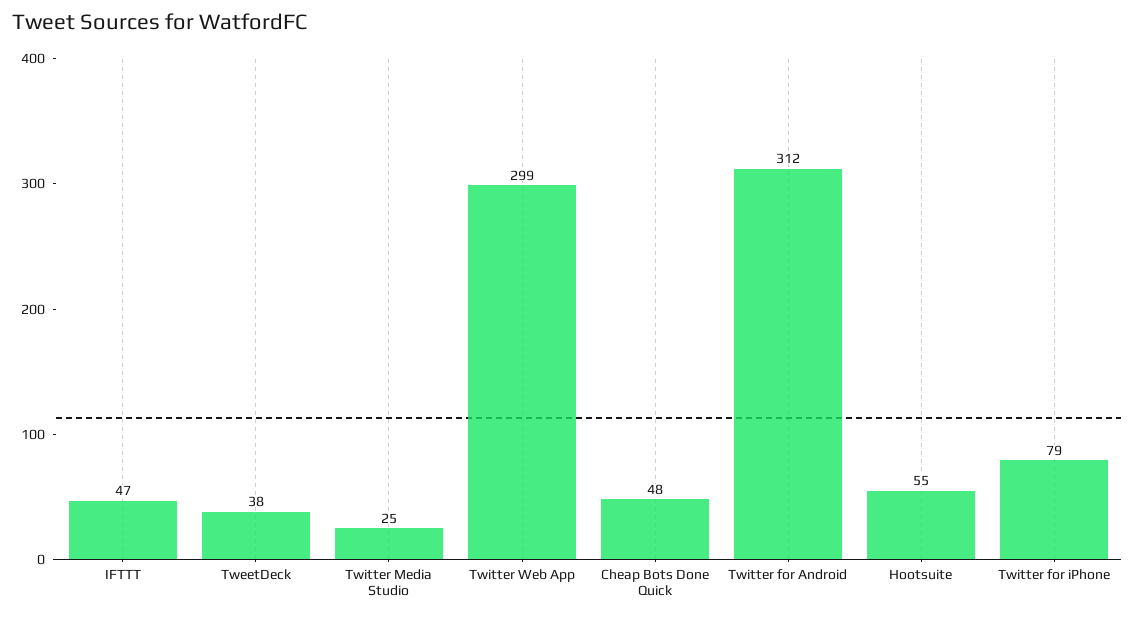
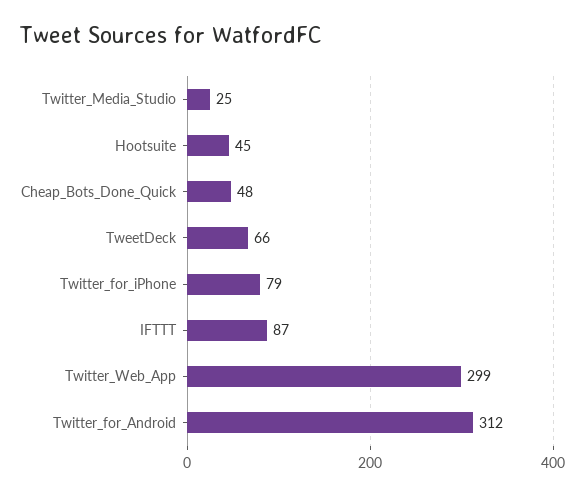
  {
-   "IFTTT": 47,
+   "IFTTT": 87,
-   "TweetDeck": 38,
+   "TweetDeck": 66,
    "Twitter Media Studio": 25,
    "Twitter Web App": 299,
    "Cheap Bots Done Quick": 48,
    "Twitter for Android": 312,
-   "Hootsuite": 55,
+   "Hootsuite": 45,
    "Twitter for iPhone": 79
  }

